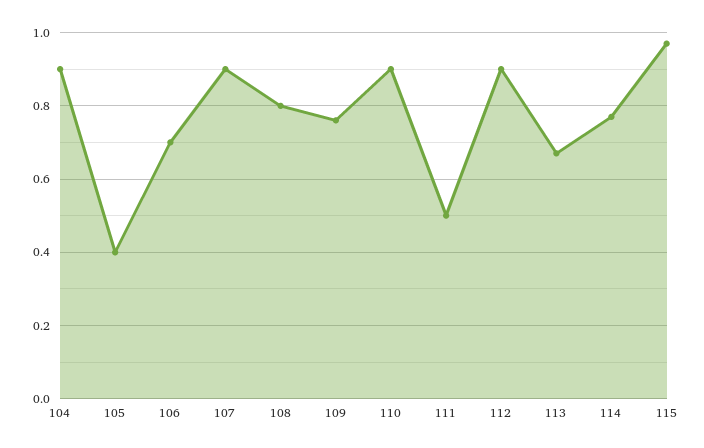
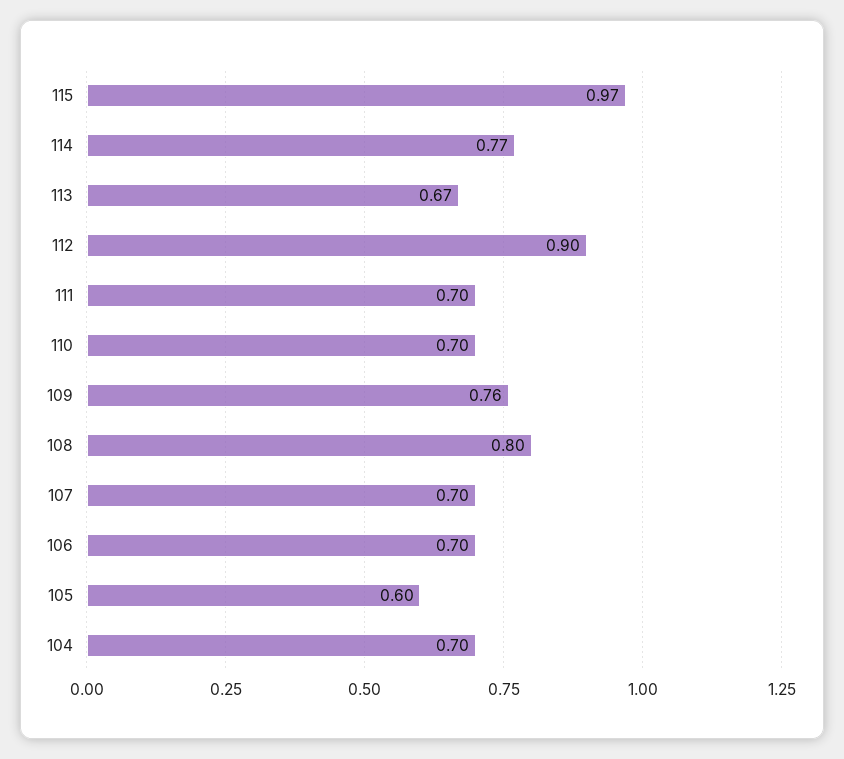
  {
-   "104": 0.9,
+   "104": 0.7,
-   "105": 0.4,
+   "105": 0.6,
    "106": 0.7,
-   "107": 0.9,
+   "107": 0.7,
    "108": 0.8,
    "109": 0.76,
-   "110": 0.9,
+   "110": 0.7,
-   "111": 0.5,
+   "111": 0.7,
    "112": 0.9,
    "113": 0.67,
    "114": 0.77,
    "115": 0.97
  }

